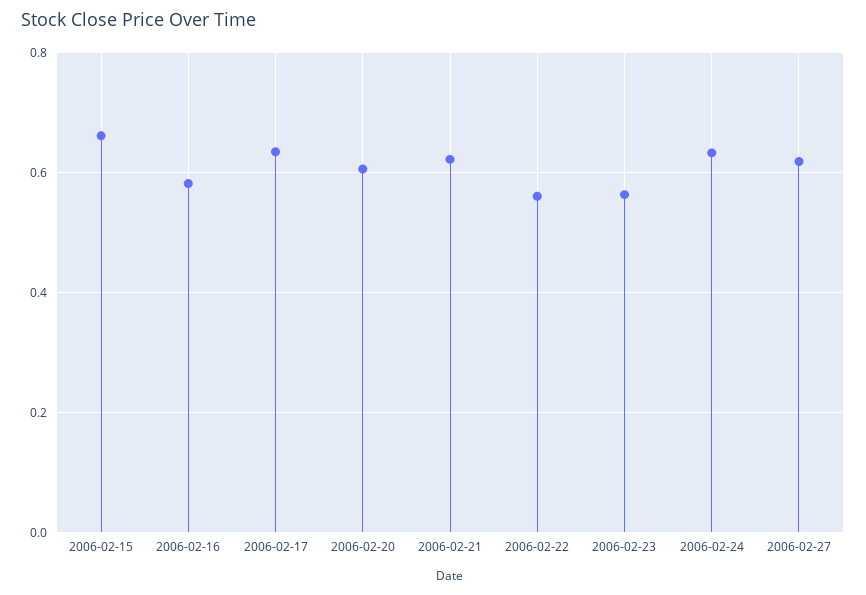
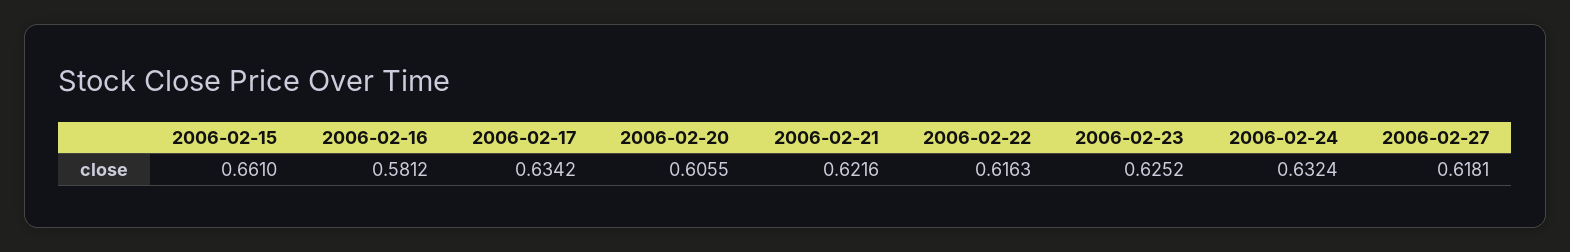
  {
    "2006-02-15": 0.661,
    "2006-02-16": 0.5812,
    "2006-02-17": 0.6342,
    "2006-02-20": 0.6055,
    "2006-02-21": 0.6216,
-   "2006-02-22": 0.56,
+   "2006-02-22": 0.6163,
-   "2006-02-23": 0.56,
+   "2006-02-23": 0.6252,
    "2006-02-24": 0.6324,
    "2006-02-27": 0.6181
  }

